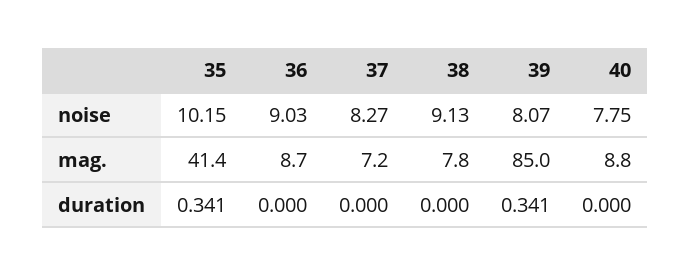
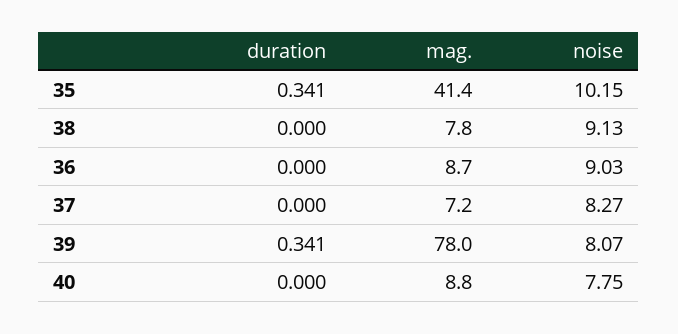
  {
    "35": {
      "noise": 10.15,
      "mag.": 41.4,
      "duration": 0.341
    },
    "36": {
      "noise": 9.03,
      "mag.": 8.7,
      "duration": 0
    },
    "37": {
      "noise": 8.27,
      "mag.": 7.2,
      "duration": 0
    },
    "38": {
      "noise": 9.13,
      "mag.": 7.8,
      "duration": 0
    },
    "39": {
      "noise": 8.07,
-     "mag.": 85,
+     "mag.": 78,
      "duration": 0.341
    },
    "40": {
      "noise": 7.75,
      "mag.": 8.8,
      "duration": 0
    }
  }

